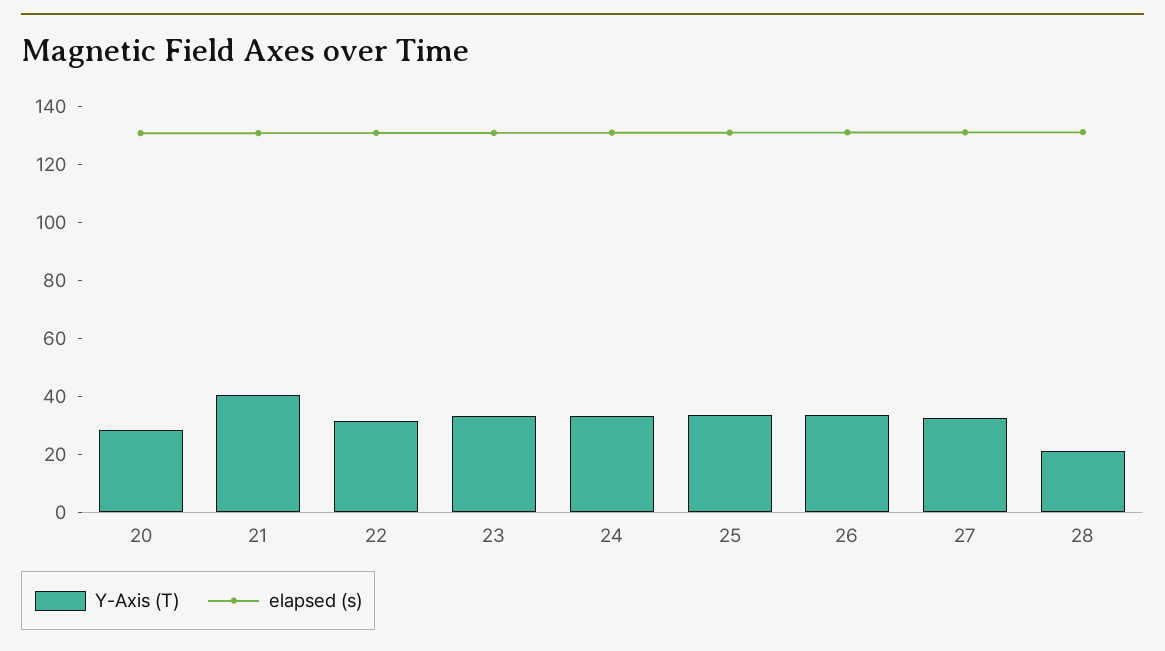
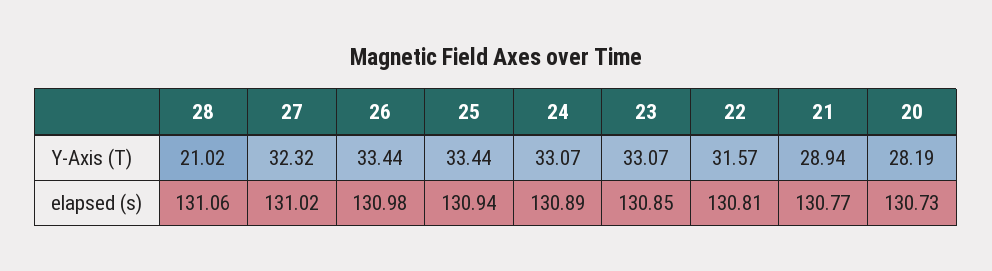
  {
    "Y-Axis (T)": {
      "20": 28.19,
-     "21": 40,
+     "21": 28.94,
      "22": 31.57,
      "23": 33.07,
      "24": 33.07,
      "25": 33.44,
      "26": 33.44,
      "27": 32.32,
      "28": 21.02
    },
    "elapsed (s)": {
      "20": 130.73,
      "21": 130.77,
      "22": 130.81,
      "23": 130.85,
      "24": 130.89,
      "25": 130.94,
      "26": 130.98,
      "27": 131.02,
      "28": 131.06
    }
  }

